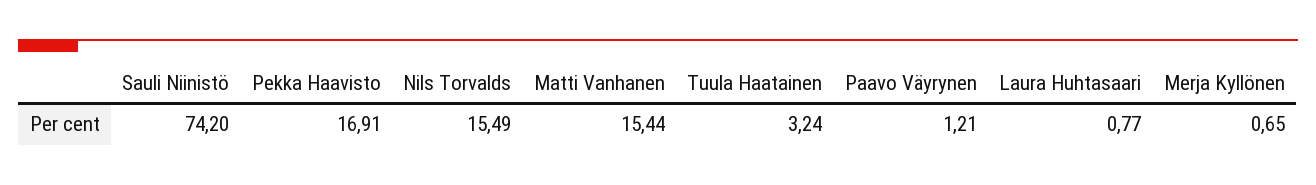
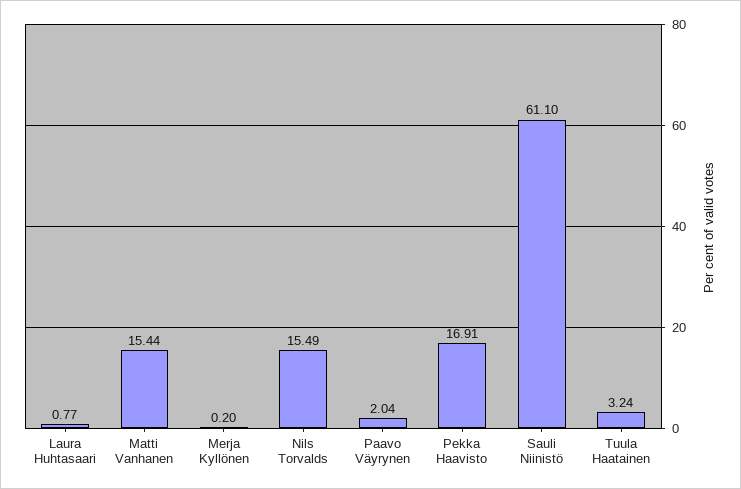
  {
-   "Sauli Niinistö": 74.2,
+   "Sauli Niinistö": 61.1,
    "Pekka Haavisto": 16.91,
    "Nils Torvalds": 15.49,
    "Matti Vanhanen": 15.44,
    "Tuula Haatainen": 3.24,
-   "Paavo Väyrynen": 1.21,
+   "Paavo Väyrynen": 2.04,
    "Laura Huhtasaari": 0.77,
-   "Merja Kyllönen": 0.65
+   "Merja Kyllönen": 0.2
  }

